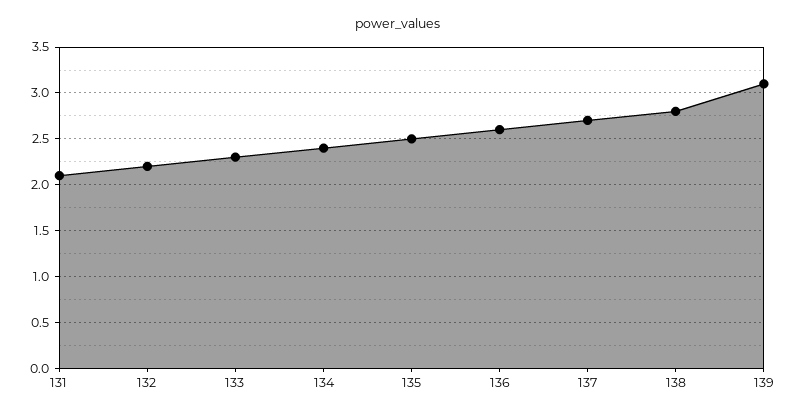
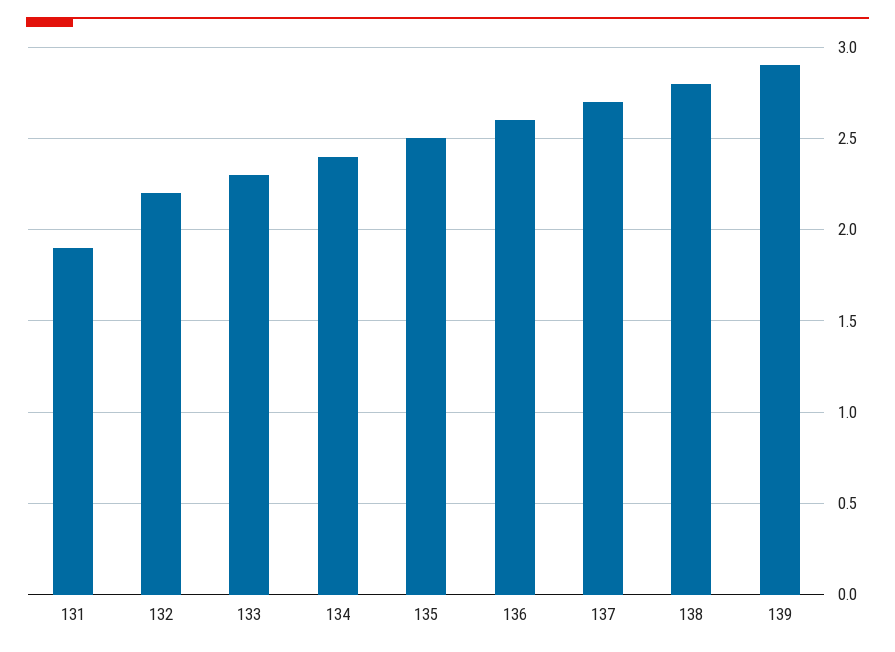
  {
-   "131": 2.1,
+   "131": 1.9,
    "132": 2.2,
    "133": 2.3,
    "134": 2.4,
    "135": 2.5,
    "136": 2.6,
    "137": 2.7,
    "138": 2.8,
-   "139": 3.1
+   "139": 2.9
  }

